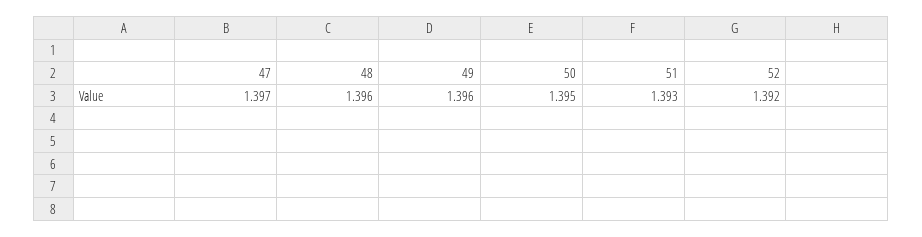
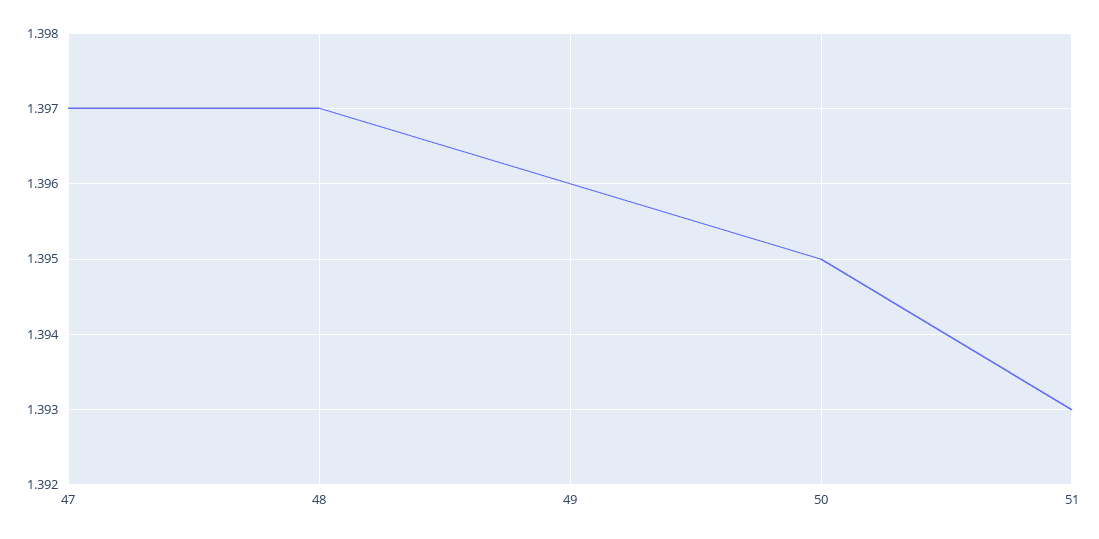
  {
    "47": 1.397,
-   "48": 1.396,
+   "48": 1.397,
    "49": 1.396,
    "50": 1.395,
-   "51": 1.393,
+   "51": 1.393
-   "52": 1.392
  }

